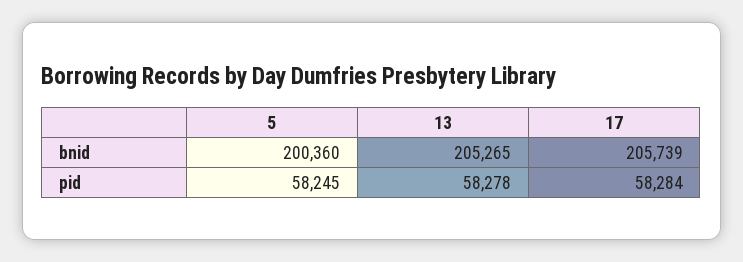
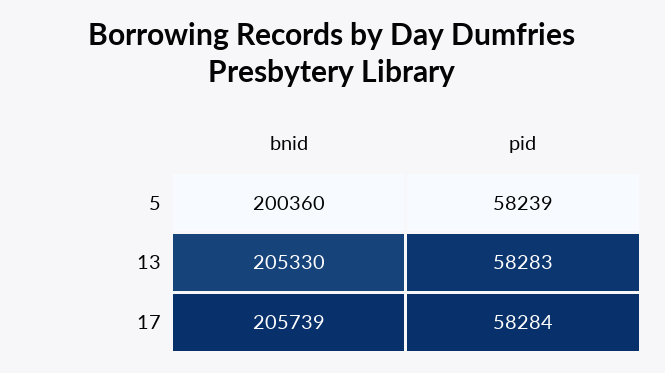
  {
    "5": {
      "bnid": 200360,
-     "pid": 58245
+     "pid": 58239
    },
    "13": {
-     "bnid": 205265,
+     "bnid": 205330,
-     "pid": 58278
+     "pid": 58283
    },
    "17": {
      "bnid": 205739,
      "pid": 58284
    }
  }

